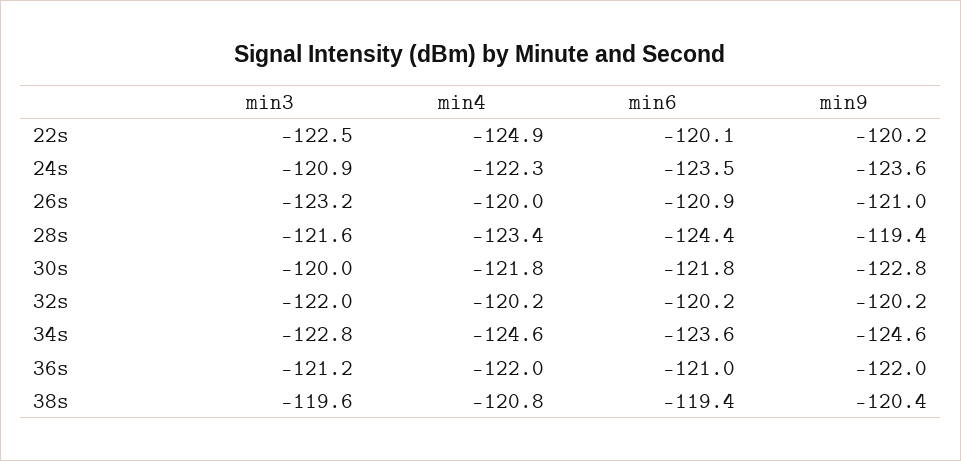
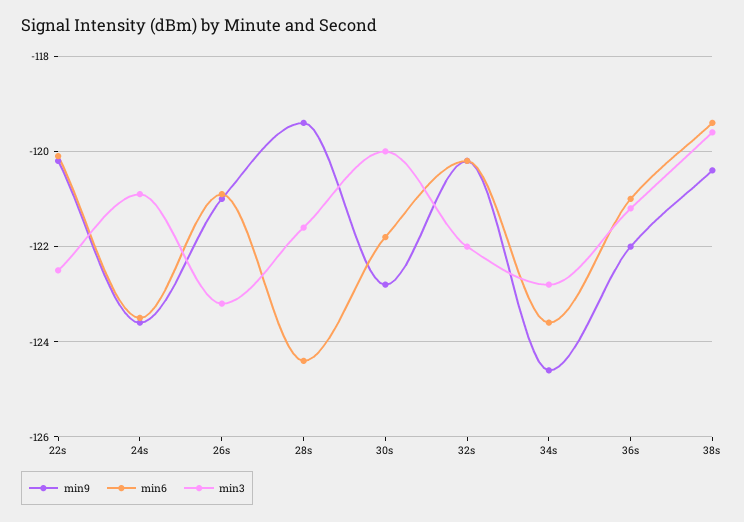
  {
    "min3": {
      "22s": -122.5,
      "24s": -120.9,
      "26s": -123.2,
      "28s": -121.6,
      "30s": -120,
      "32s": -122,
      "34s": -122.8,
      "36s": -121.2,
      "38s": -119.6
    },
-   "min4": {
-     "22s": -124.9,
-     "24s": -122.3,
-     "26s": -120,
-     "28s": -123.4,
-     "30s": -121.8,
-     "32s": -120.2,
-     "34s": -124.6,
-     "36s": -122,
-     "38s": -120.8
-   },
    "min6": {
      "22s": -120.1,
      "24s": -123.5,
      "26s": -120.9,
      "28s": -124.4,
      "30s": -121.8,
      "32s": -120.2,
      "34s": -123.6,
      "36s": -121,
      "38s": -119.4
    },
    "min9": {
      "22s": -120.2,
      "24s": -123.6,
      "26s": -121,
      "28s": -119.4,
      "30s": -122.8,
      "32s": -120.2,
      "34s": -124.6,
      "36s": -122,
      "38s": -120.4
    }
  }

